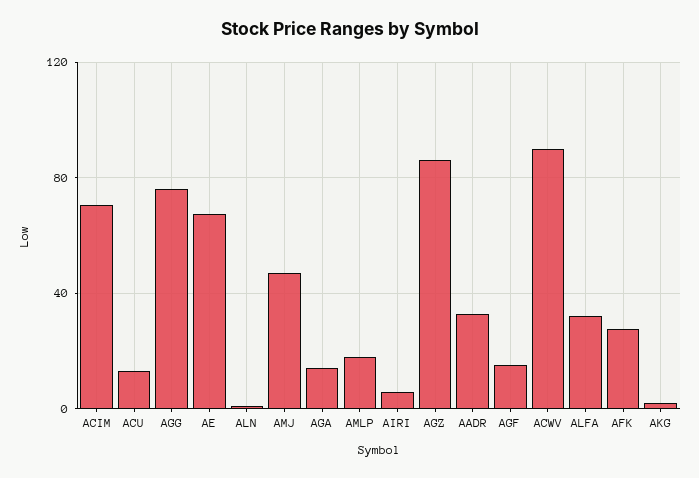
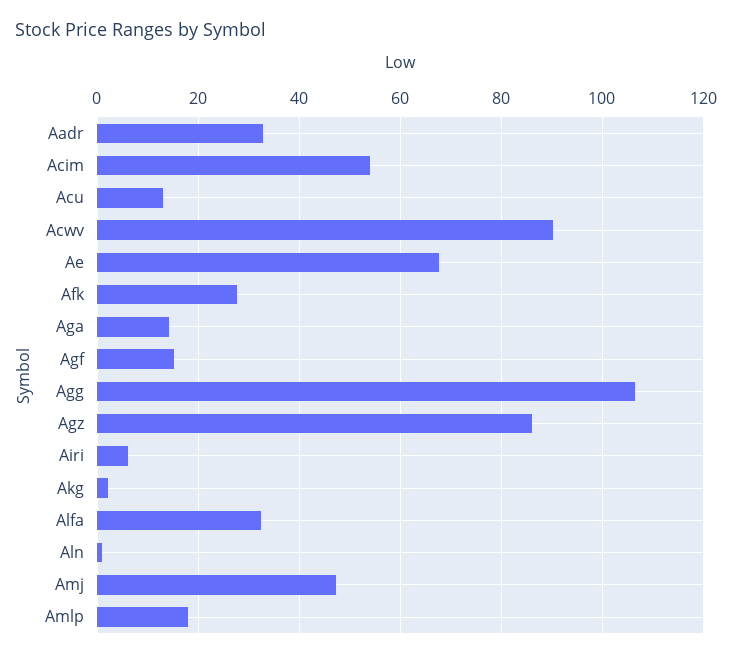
  {
-   "ACIM": 70,
+   "ACIM": 54,
    "ACU": 14,
-   "AGG": 75,
+   "AGG": 106,
    "AE": 68,
    "ALN": 0,
    "AMJ": 48,
    "AGA": 14,
    "AMLP": 18,
    "AIRI": 6,
    "AGZ": 86,
    "AADR": 32,
    "AGF": 16,
    "ACWV": 90,
    "ALFA": 32,
    "AFK": 28,
    "AKG": 2
  }

